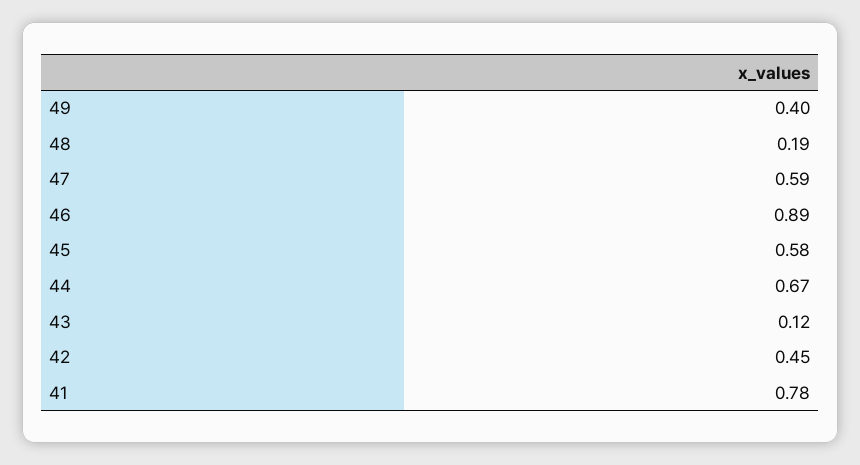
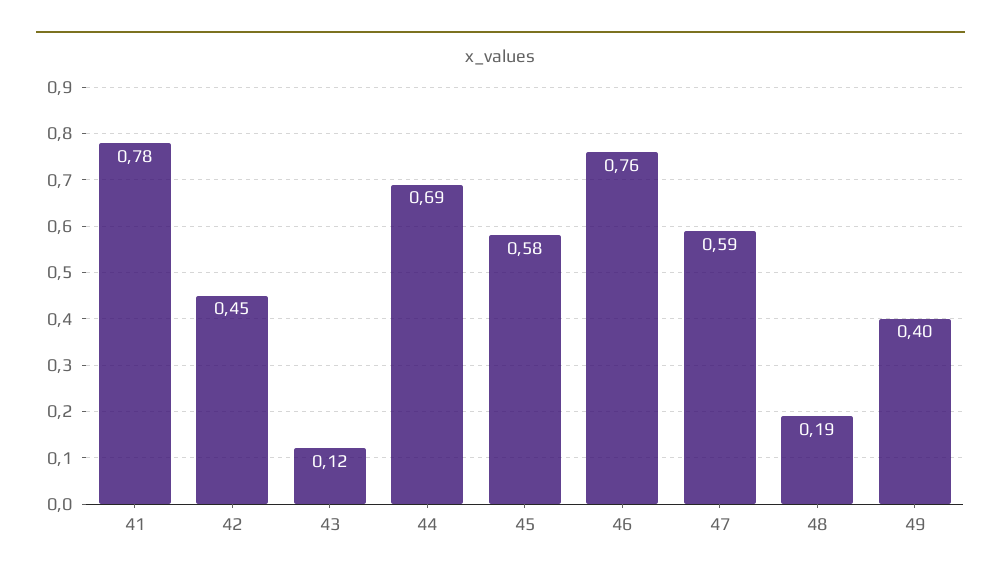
  {
    "49": 0.4,
    "48": 0.19,
    "47": 0.59,
-   "46": 0.89,
+   "46": 0.76,
    "45": 0.58,
-   "44": 0.67,
+   "44": 0.69,
    "43": 0.12,
    "42": 0.45,
    "41": 0.78
  }

